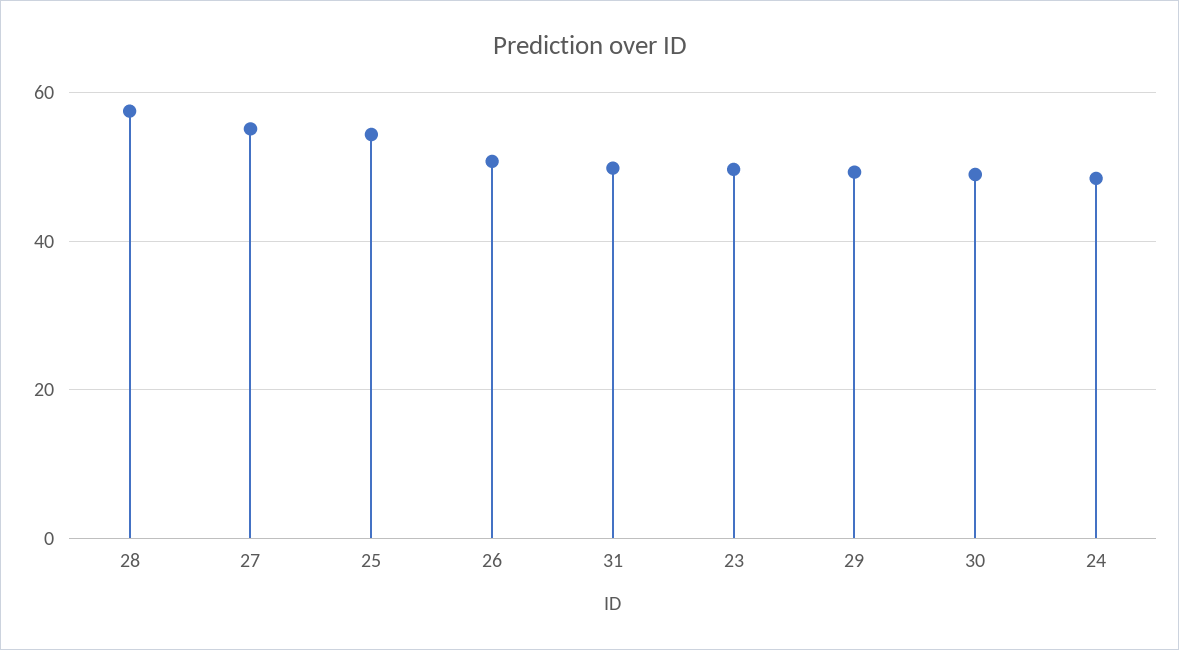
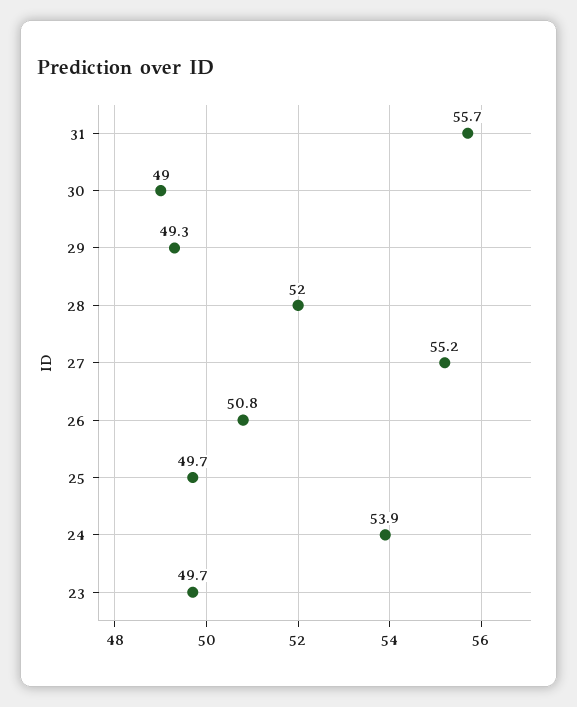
  {
-   "28": 58,
+   "28": 52,
    "27": 55.2,
-   "25": 54,
+   "25": 49.7,
    "26": 50.8,
-   "31": 50,
+   "31": 55.7,
    "23": 49.7,
    "29": 49.3,
    "30": 49,
-   "24": 48
+   "24": 53.9
  }

